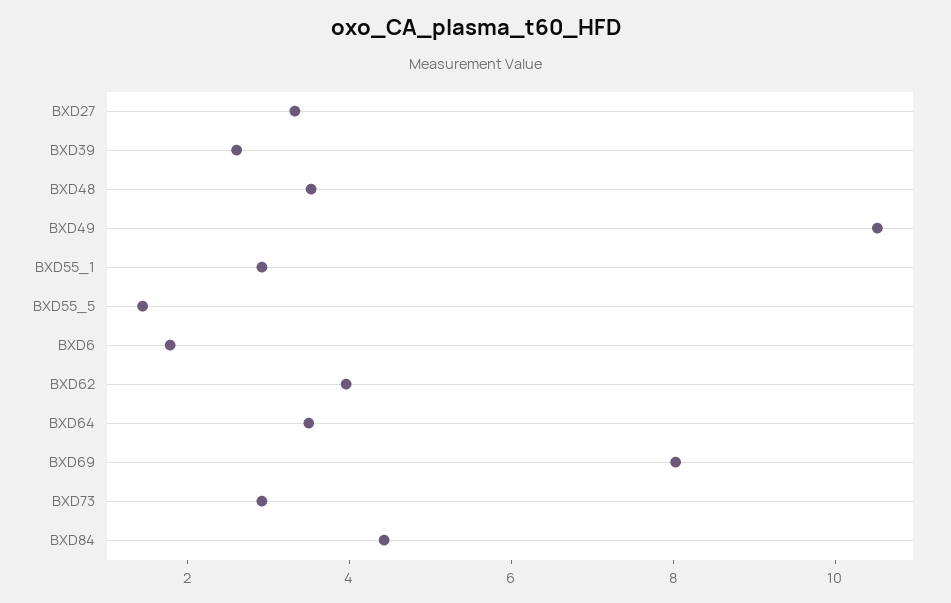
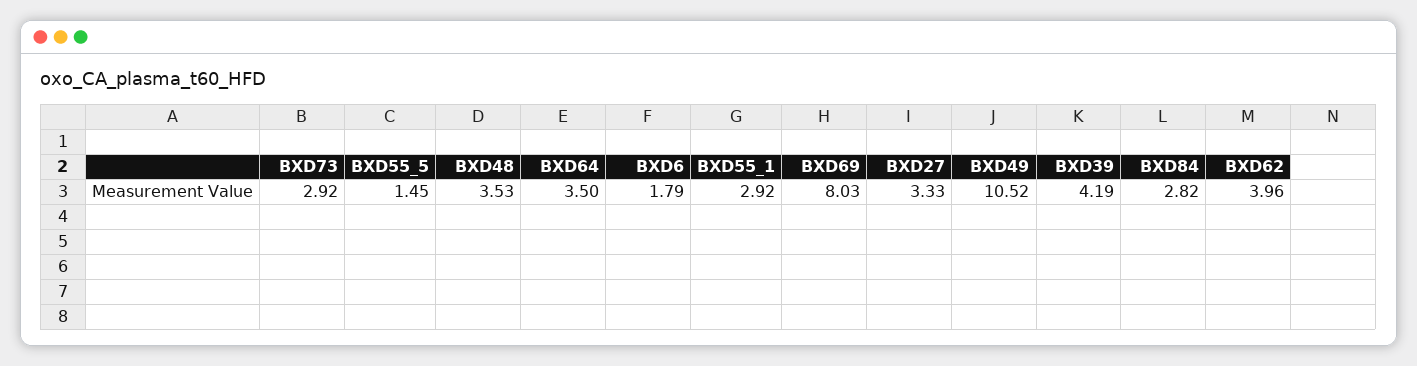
  {
    "BXD27": 3.33,
-   "BXD39": 2.5,
+   "BXD39": 4.19,
    "BXD48": 3.53,
    "BXD49": 10.52,
    "BXD55_1": 2.92,
    "BXD55_5": 1.45,
    "BXD6": 1.79,
    "BXD62": 3.96,
    "BXD64": 3.5,
    "BXD69": 8.03,
    "BXD73": 2.92,
-   "BXD84": 4.5
+   "BXD84": 2.82
  }

